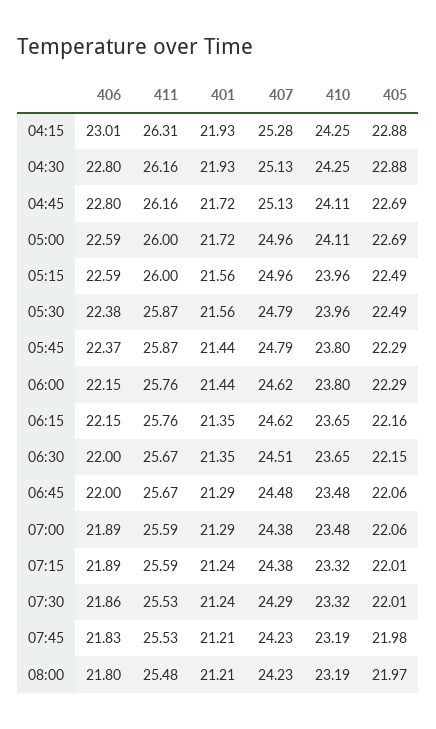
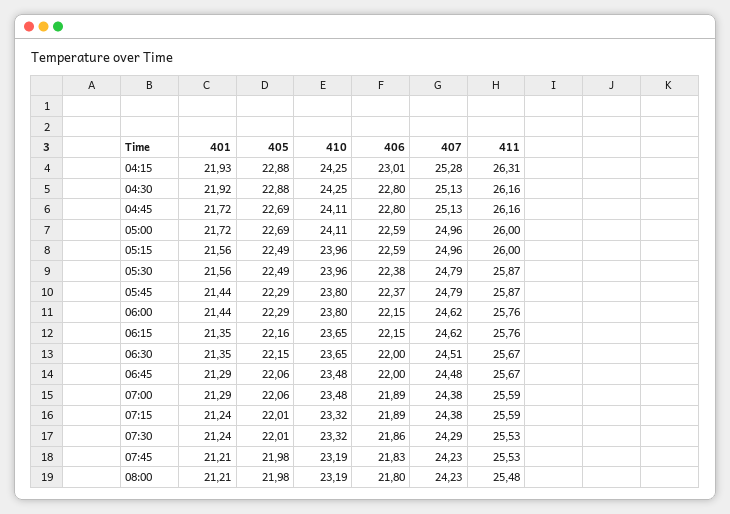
  {
    "406": {
      "04:15": 23.01,
      "04:30": 22.8,
      "04:45": 22.8,
      "05:00": 22.59,
      "05:15": 22.59,
      "05:30": 22.38,
      "05:45": 22.37,
      "06:00": 22.15,
      "06:15": 22.15,
      "06:30": 22,
      "06:45": 22,
      "07:00": 21.89,
      "07:15": 21.89,
      "07:30": 21.86,
      "07:45": 21.83,
      "08:00": 21.8
    },
    "411": {
      "04:15": 26.31,
      "04:30": 26.16,
      "04:45": 26.16,
      "05:00": 26,
      "05:15": 26,
      "05:30": 25.87,
      "05:45": 25.87,
      "06:00": 25.76,
      "06:15": 25.76,
      "06:30": 25.67,
      "06:45": 25.67,
      "07:00": 25.59,
      "07:15": 25.59,
      "07:30": 25.53,
      "07:45": 25.53,
      "08:00": 25.48
    },
    "401": {
      "04:15": 21.93,
-     "04:30": 21.93,
+     "04:30": 21.92,
      "04:45": 21.72,
      "05:00": 21.72,
      "05:15": 21.56,
      "05:30": 21.56,
      "05:45": 21.44,
      "06:00": 21.44,
      "06:15": 21.35,
      "06:30": 21.35,
      "06:45": 21.29,
      "07:00": 21.29,
      "07:15": 21.24,
      "07:30": 21.24,
      "07:45": 21.21,
      "08:00": 21.21
    },
    "407": {
      "04:15": 25.28,
      "04:30": 25.13,
      "04:45": 25.13,
      "05:00": 24.96,
      "05:15": 24.96,
      "05:30": 24.79,
      "05:45": 24.79,
      "06:00": 24.62,
      "06:15": 24.62,
      "06:30": 24.51,
      "06:45": 24.48,
      "07:00": 24.38,
      "07:15": 24.38,
      "07:30": 24.29,
      "07:45": 24.23,
      "08:00": 24.23
    },
    "410": {
      "04:15": 24.25,
      "04:30": 24.25,
      "04:45": 24.11,
      "05:00": 24.11,
      "05:15": 23.96,
      "05:30": 23.96,
      "05:45": 23.8,
      "06:00": 23.8,
      "06:15": 23.65,
      "06:30": 23.65,
      "06:45": 23.48,
      "07:00": 23.48,
      "07:15": 23.32,
      "07:30": 23.32,
      "07:45": 23.19,
      "08:00": 23.19
    },
    "405": {
      "04:15": 22.88,
      "04:30": 22.88,
      "04:45": 22.69,
      "05:00": 22.69,
      "05:15": 22.49,
      "05:30": 22.49,
      "05:45": 22.29,
      "06:00": 22.29,
      "06:15": 22.16,
      "06:30": 22.15,
      "06:45": 22.06,
      "07:00": 22.06,
      "07:15": 22.01,
      "07:30": 22.01,
      "07:45": 21.98,
-     "08:00": 21.97
+     "08:00": 21.98
    }
  }

